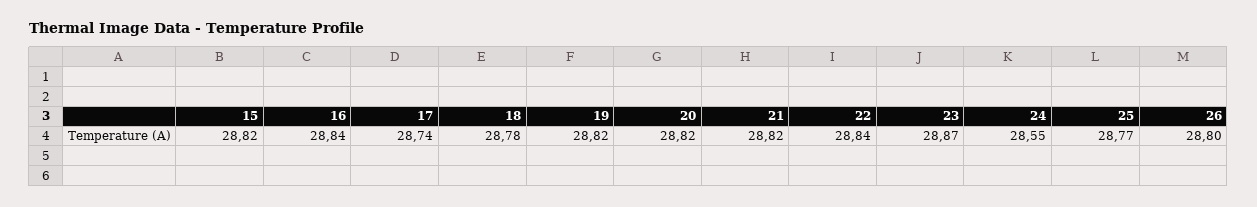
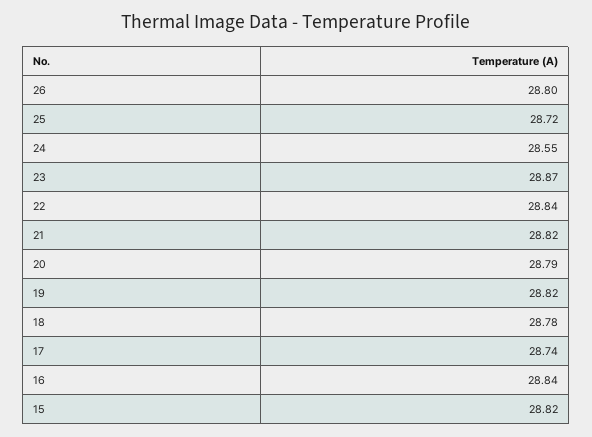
  {
    "15": 28.82,
    "16": 28.84,
    "17": 28.74,
    "18": 28.78,
    "19": 28.82,
-   "20": 28.82,
+   "20": 28.79,
    "21": 28.82,
    "22": 28.84,
    "23": 28.87,
    "24": 28.55,
-   "25": 28.77,
+   "25": 28.72,
    "26": 28.8
  }

